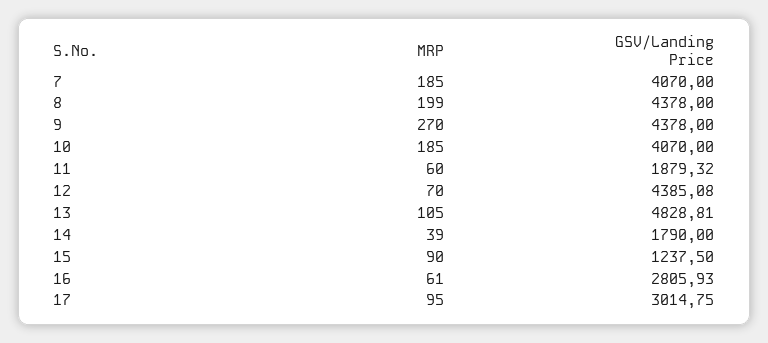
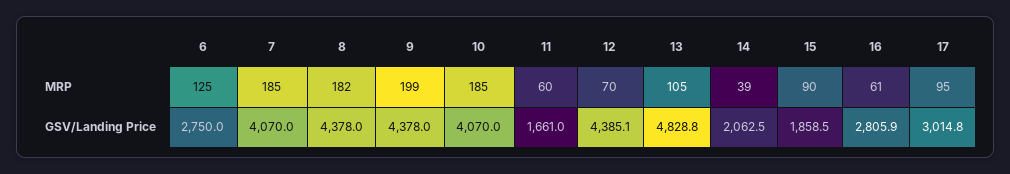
  {
    "MRP": {
      "7": 185,
-     "8": 199,
+     "8": 182,
-     "9": 270,
+     "9": 199,
      "10": 185,
      "11": 60,
      "12": 70,
      "13": 105,
      "14": 39,
      "15": 90,
      "16": 61,
-     "17": 95
+     "17": 95,
+     "6": 125
    },
    "GSV/Landing Price": {
      "7": 4070,
      "8": 4378,
      "9": 4378,
      "10": 4070,
-     "11": 1879.32,
+     "11": 1661,
      "12": 4385.08,
      "13": 4828.81,
-     "14": 1790,
+     "14": 2062.5,
-     "15": 1237.5,
+     "15": 1858.5,
      "16": 2805.93,
-     "17": 3014.75
+     "17": 3014.75,
+     "6": 2750
    }
  }

